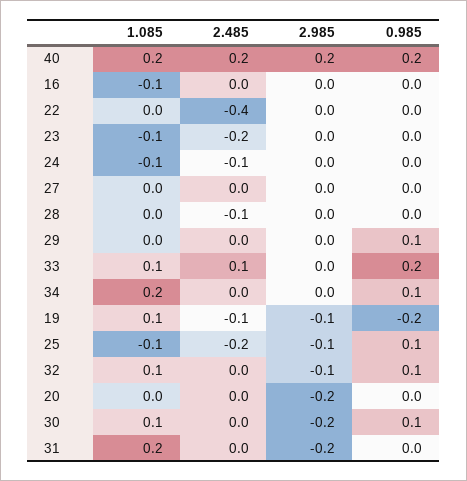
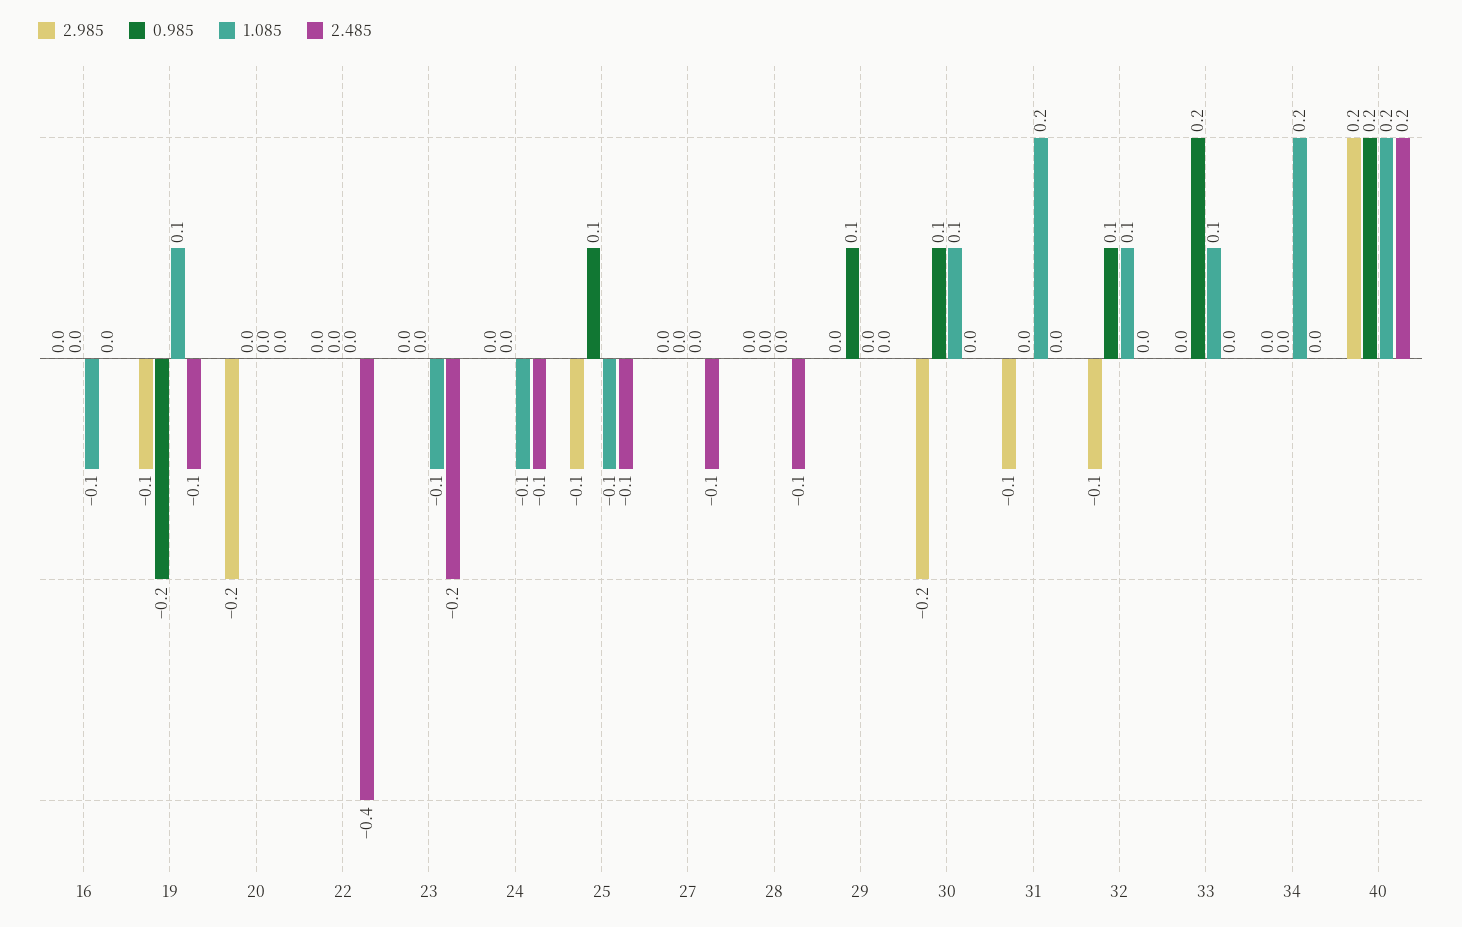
  {
    "1.085": {
      "40": 0.2,
      "16": -0.1,
      "22": 0,
      "23": -0.1,
      "24": -0.1,
      "27": 0,
      "28": 0,
      "29": 0,
      "33": 0.1,
      "34": 0.2,
      "19": 0.1,
      "25": -0.1,
      "32": 0.1,
      "20": 0,
      "30": 0.1,
      "31": 0.2
    },
    "2.485": {
      "40": 0.2,
      "16": 0,
      "22": -0.4,
      "23": -0.2,
      "24": -0.1,
-     "27": 0,
+     "27": -0.1,
      "28": -0.1,
      "29": 0,
-     "33": 0.1,
+     "33": 0,
      "34": 0,
      "19": -0.1,
-     "25": -0.2,
+     "25": -0.1,
      "32": 0,
      "20": 0,
      "30": 0,
      "31": 0
    },
    "2.985": {
      "40": 0.2,
      "16": 0,
      "22": 0,
      "23": 0,
      "24": 0,
      "27": 0,
      "28": 0,
      "29": 0,
      "33": 0,
      "34": 0,
      "19": -0.1,
      "25": -0.1,
      "32": -0.1,
      "20": -0.2,
      "30": -0.2,
-     "31": -0.2
+     "31": -0.1
    },
    "0.985": {
      "40": 0.2,
      "16": 0,
      "22": 0,
      "23": 0,
      "24": 0,
      "27": 0,
      "28": 0,
      "29": 0.1,
      "33": 0.2,
-     "34": 0.1,
+     "34": 0,
      "19": -0.2,
      "25": 0.1,
      "32": 0.1,
      "20": 0,
      "30": 0.1,
      "31": 0
    }
  }

